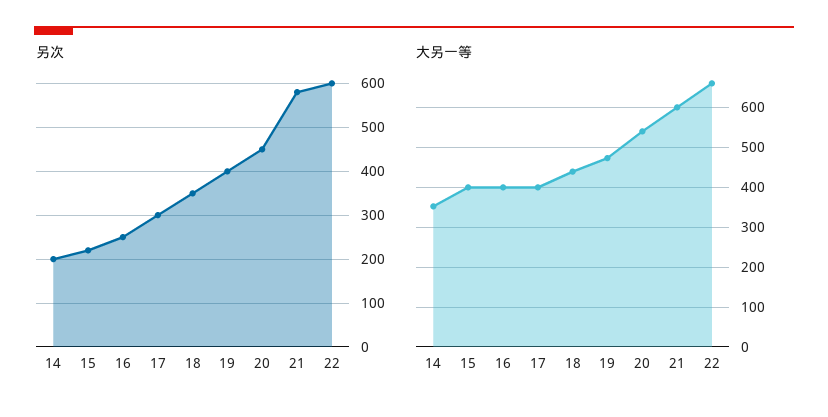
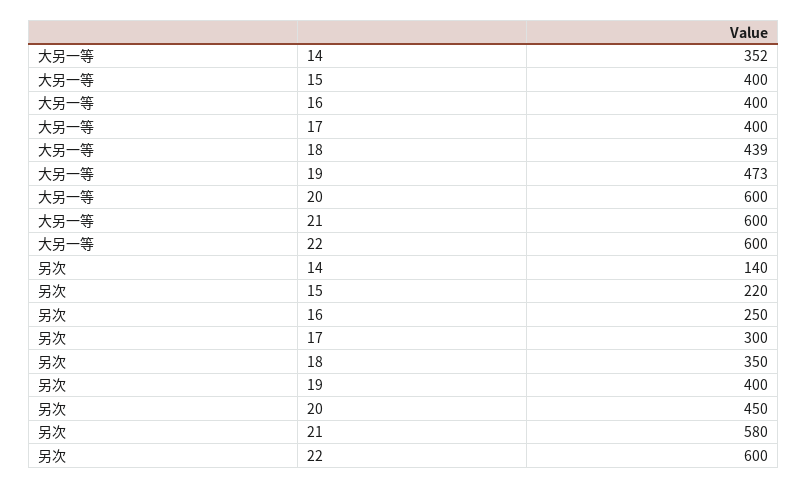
  {
    "另次": {
-     "14": 200,
+     "14": 140,
      "15": 220,
      "16": 250,
      "17": 300,
      "18": 350,
      "19": 400,
      "20": 450,
      "21": 580,
      "22": 600
    },
    "大另一等": {
      "14": 352,
      "15": 400,
      "16": 400,
      "17": 400,
      "18": 439,
      "19": 473,
-     "20": 540,
+     "20": 600,
      "21": 600,
-     "22": 660
+     "22": 600
    }
  }

